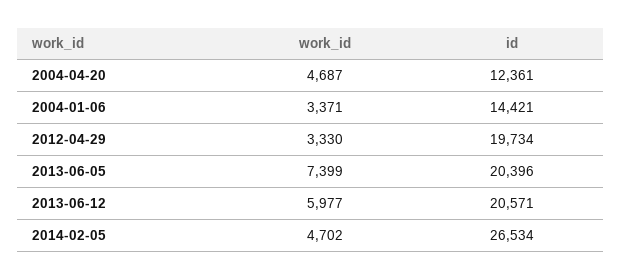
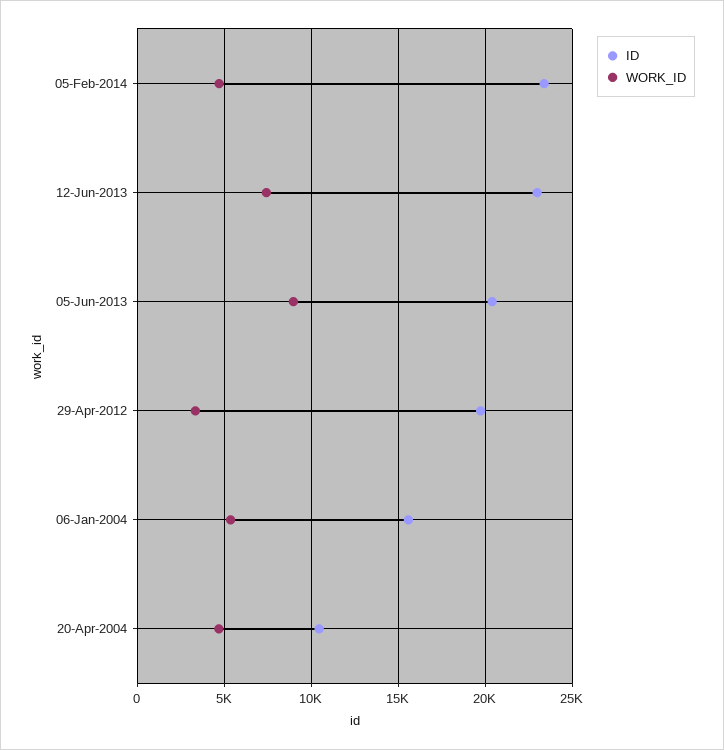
  {
    "work_id": {
      "2004-04-20": 4687,
-     "2004-01-06": 3371,
+     "2004-01-06": 5500,
      "2012-04-29": 3330,
-     "2013-06-05": 7399,
+     "2013-06-05": 9000,
-     "2013-06-12": 5977,
+     "2013-06-12": 7500,
      "2014-02-05": 4702
    },
    "id": {
-     "2004-04-20": 12361,
+     "2004-04-20": 10500,
-     "2004-01-06": 14421,
+     "2004-01-06": 15500,
      "2012-04-29": 19734,
      "2013-06-05": 20396,
-     "2013-06-12": 20571,
+     "2013-06-12": 23000,
-     "2014-02-05": 26534
+     "2014-02-05": 23500
    }
  }

